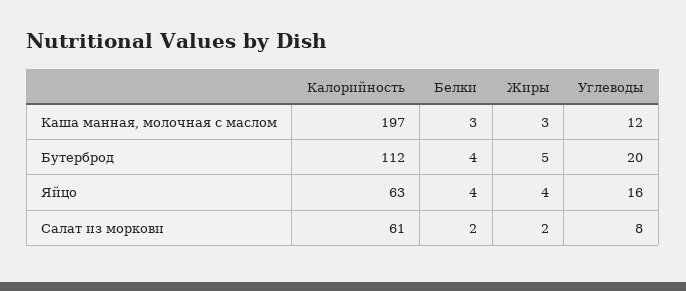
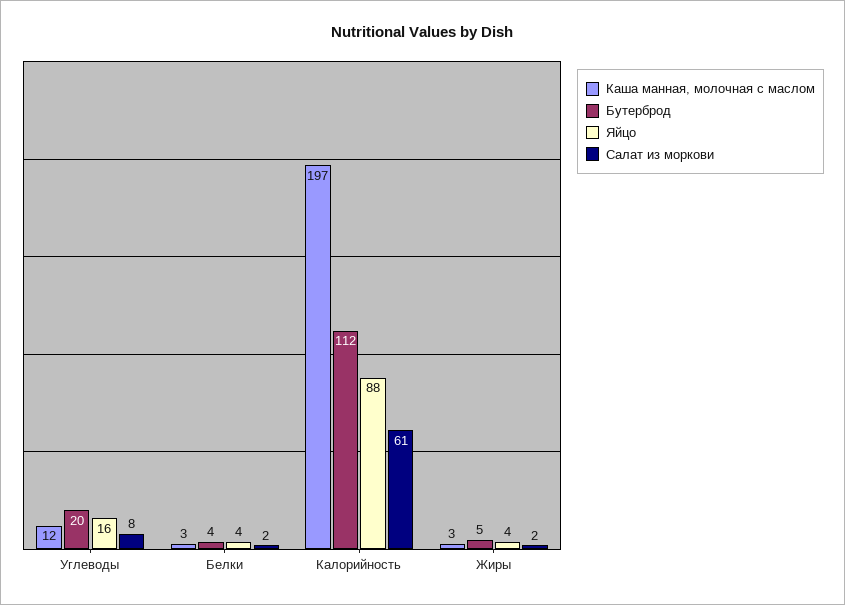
  {
    "Каша манная, молочная с маслом": {
      "Калорийность": 197,
      "Белки": 3,
      "Жиры": 3,
      "Углеводы": 12
    },
    "Бутерброд": {
      "Калорийность": 112,
      "Белки": 4,
      "Жиры": 5,
      "Углеводы": 20
    },
    "Яйцо": {
-     "Калорийность": 63,
+     "Калорийность": 88,
      "Белки": 4,
      "Жиры": 4,
      "Углеводы": 16
    },
    "Салат из моркови": {
      "Калорийность": 61,
      "Белки": 2,
      "Жиры": 2,
      "Углеводы": 8
    }
  }

